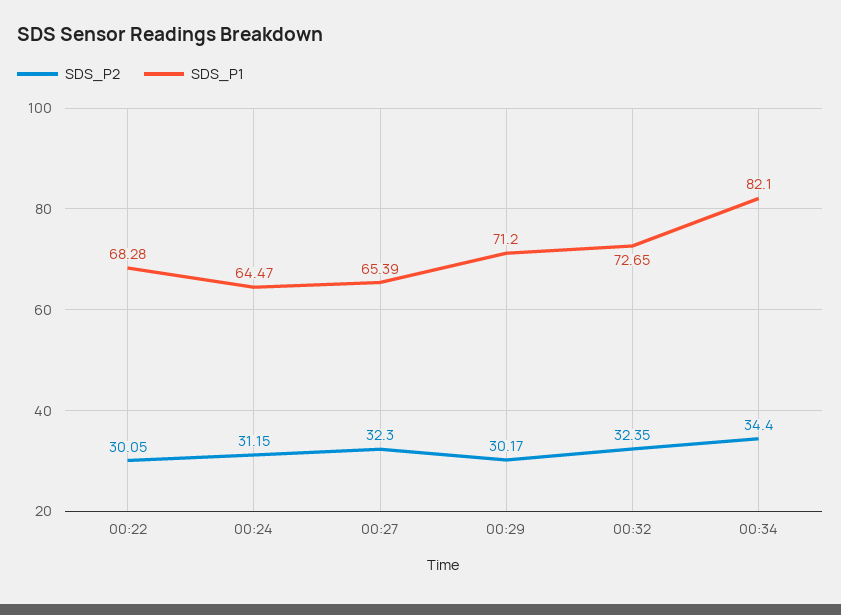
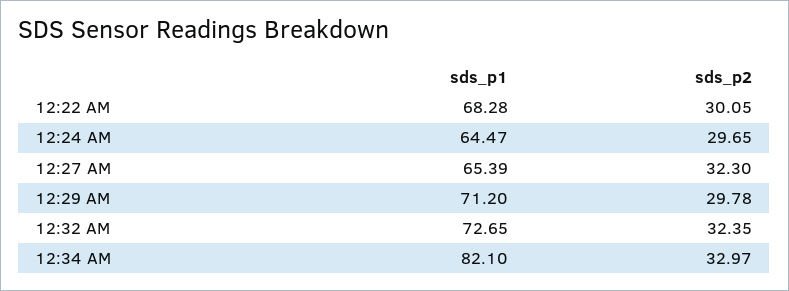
  {
    "SDS_P2": {
      "00:22": 30.05,
-     "00:24": 31.15,
+     "00:24": 29.65,
      "00:27": 32.3,
-     "00:29": 30.17,
+     "00:29": 29.78,
      "00:32": 32.35,
-     "00:34": 34.4
+     "00:34": 32.97
    },
    "SDS_P1": {
      "00:22": 68.28,
      "00:24": 64.47,
      "00:27": 65.39,
      "00:29": 71.2,
      "00:32": 72.65,
      "00:34": 82.1
    }
  }

